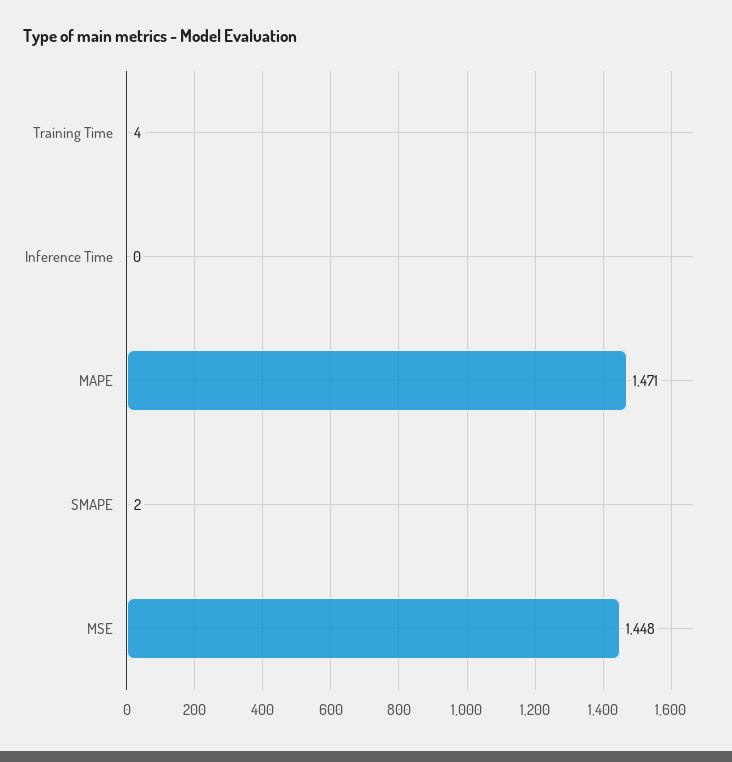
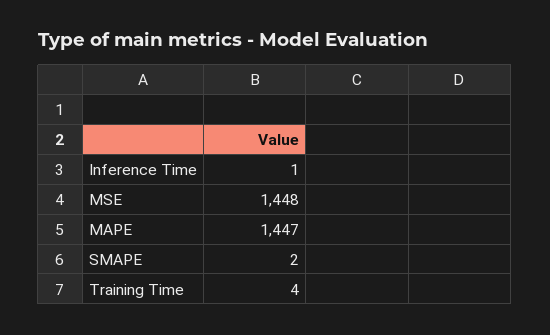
  {
    "Training Time": 4,
-   "Inference Time": 0,
+   "Inference Time": 1,
-   "MAPE": 1471,
+   "MAPE": 1447,
    "SMAPE": 2,
    "MSE": 1448
  }

